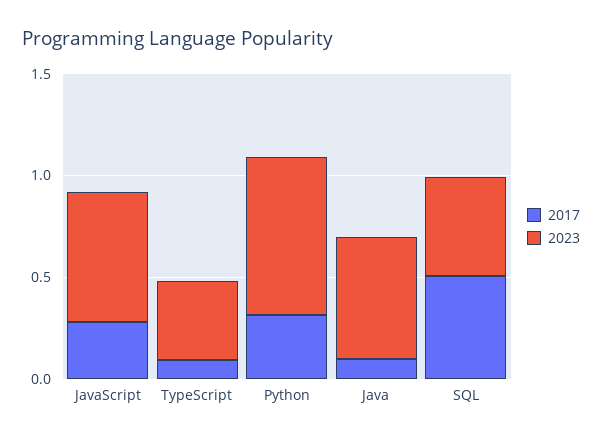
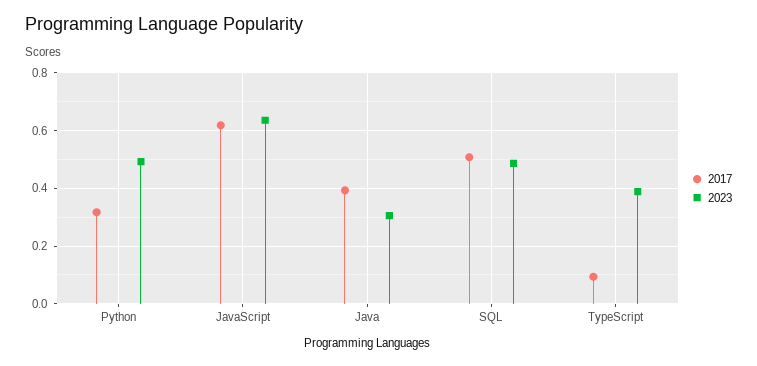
  {
    "2017": {
-     "JavaScript": 0.3,
+     "JavaScript": 0.625,
      "TypeScript": 0.1,
      "Python": 0.325,
-     "Java": 0.1,
+     "Java": 0.4,
      "SQL": 0.5
    },
    "2023": {
      "JavaScript": 0.625,
      "TypeScript": 0.4,
-     "Python": 0.8,
+     "Python": 0.5,
-     "Java": 0.6,
+     "Java": 0.3,
      "SQL": 0.475
    }
  }

